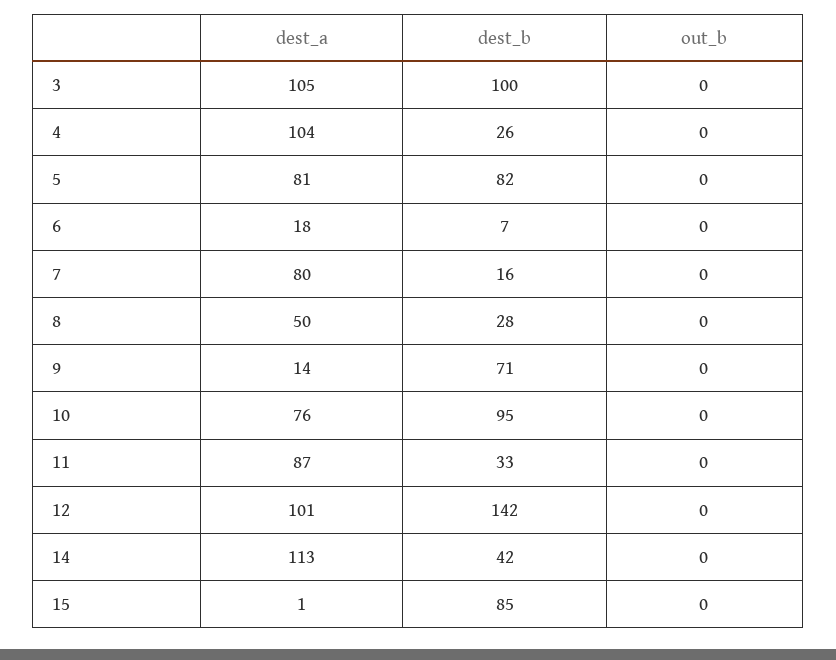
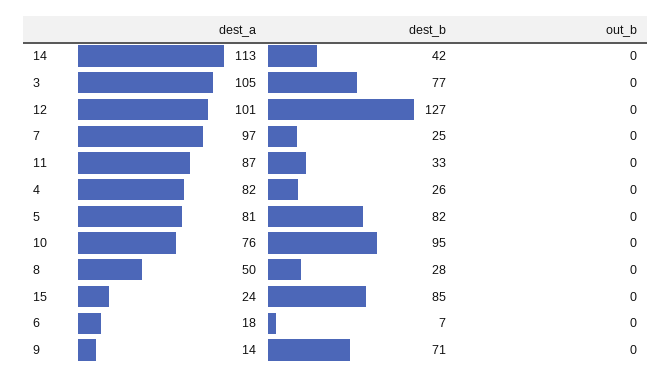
  {
    "dest_a": {
      "3": 105,
-     "4": 104,
+     "4": 82,
      "5": 81,
      "6": 18,
-     "7": 80,
+     "7": 97,
      "8": 50,
      "9": 14,
      "10": 76,
      "11": 87,
      "12": 101,
      "14": 113,
-     "15": 1
+     "15": 24
    },
    "dest_b": {
-     "3": 100,
+     "3": 77,
      "4": 26,
      "5": 82,
      "6": 7,
-     "7": 16,
+     "7": 25,
      "8": 28,
      "9": 71,
      "10": 95,
      "11": 33,
-     "12": 142,
+     "12": 127,
      "14": 42,
      "15": 85
    },
    "out_b": {
      "3": 0,
      "4": 0,
      "5": 0,
      "6": 0,
      "7": 0,
      "8": 0,
      "9": 0,
      "10": 0,
      "11": 0,
      "12": 0,
      "14": 0,
      "15": 0
    }
  }

